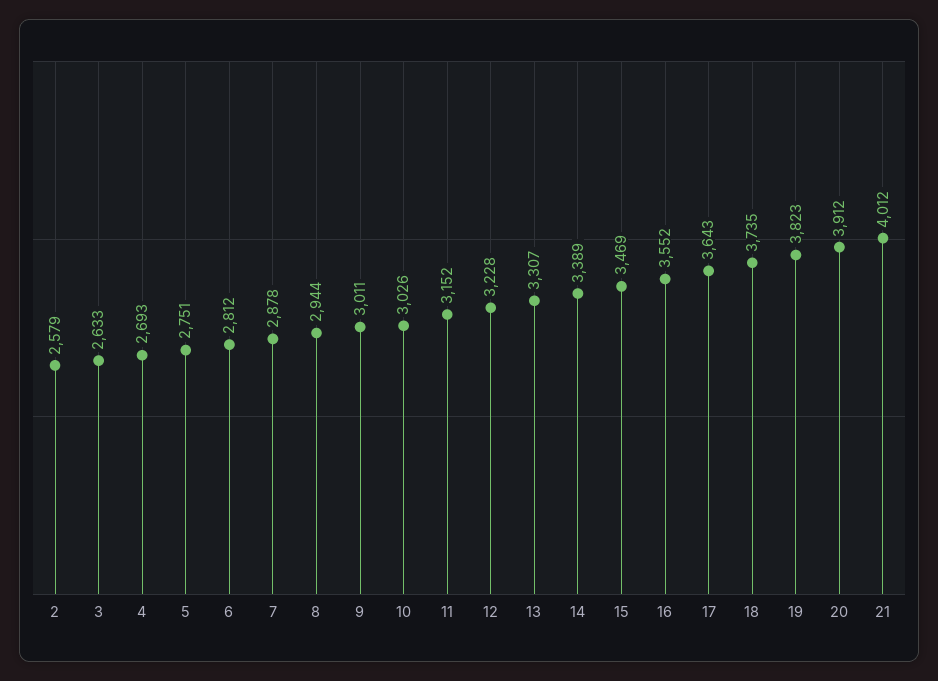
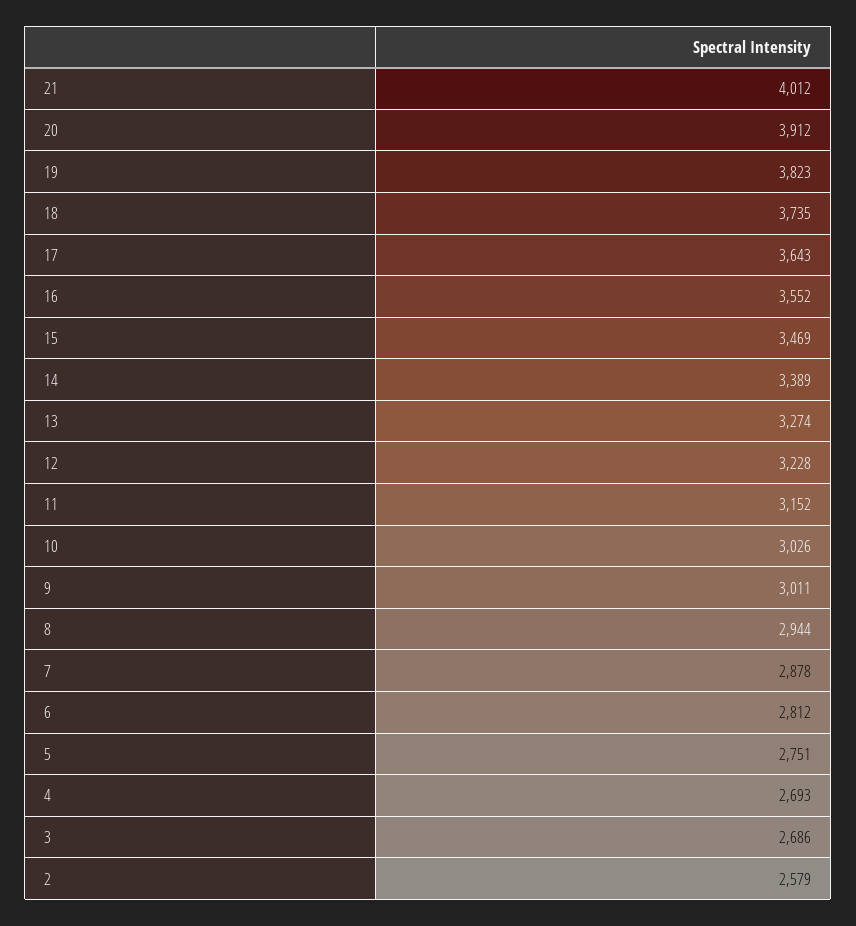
  {
    "2": 2579,
-   "3": 2633,
+   "3": 2686,
    "4": 2693,
    "5": 2751,
    "6": 2812,
    "7": 2878,
    "8": 2944,
    "9": 3011,
    "10": 3026,
    "11": 3152,
    "12": 3228,
-   "13": 3307,
+   "13": 3274,
    "14": 3389,
    "15": 3469,
    "16": 3552,
    "17": 3643,
    "18": 3735,
    "19": 3823,
    "20": 3912,
    "21": 4012
  }

